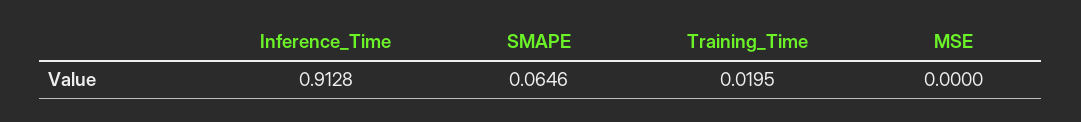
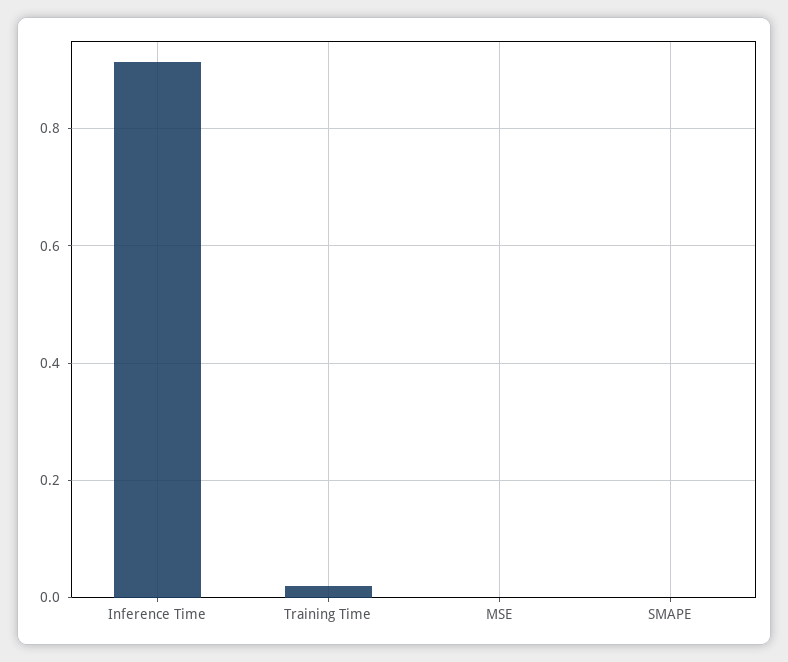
  {
    "Inference_Time": 0.9128,
-   "SMAPE": 0.0646,
+   "SMAPE": 0,
    "Training_Time": 0.0195,
    "MSE": 0
  }

